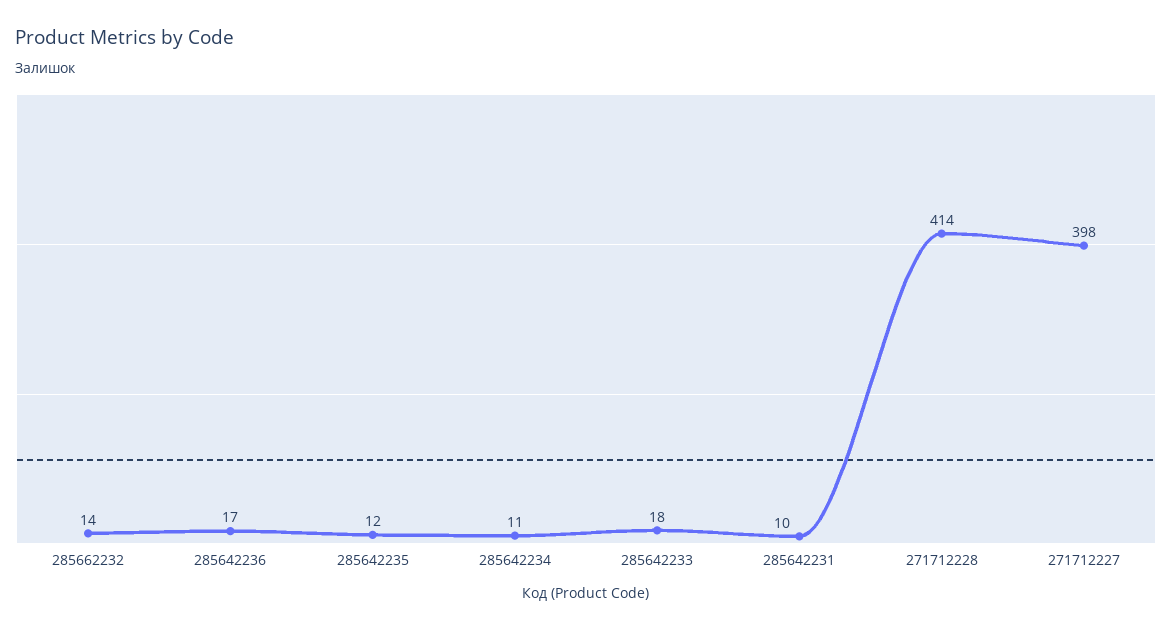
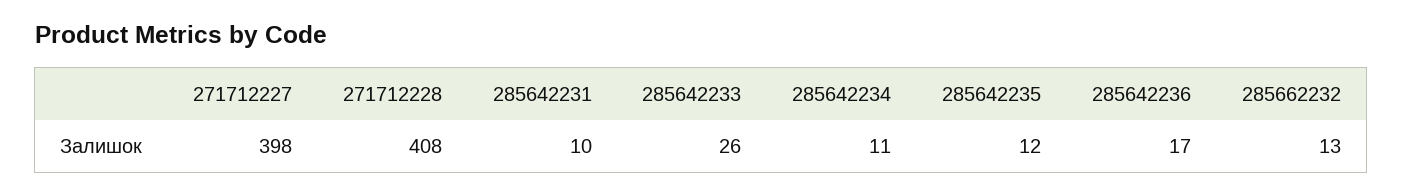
  {
-   "285662232": 14,
+   "285662232": 13,
    "285642236": 17,
    "285642235": 12,
    "285642234": 11,
-   "285642233": 18,
+   "285642233": 26,
    "285642231": 10,
-   "271712228": 414,
+   "271712228": 408,
    "271712227": 398
  }

